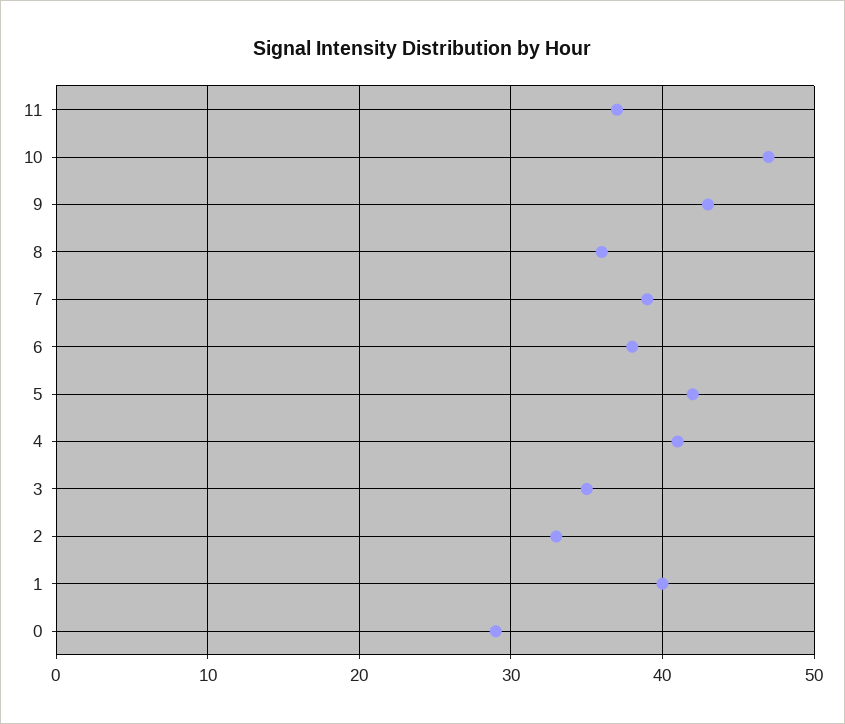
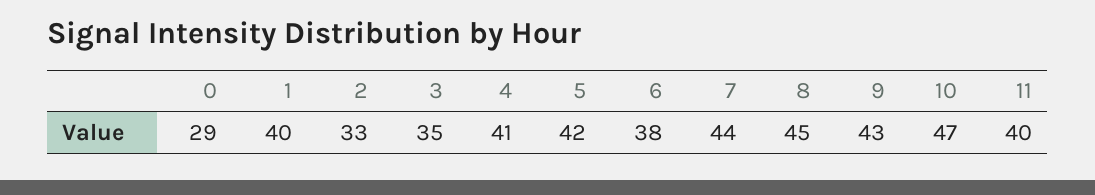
  {
-   "11": 37,
+   "11": 40,
    "10": 47,
    "9": 43,
-   "8": 36,
+   "8": 45,
-   "7": 39,
+   "7": 44,
    "6": 38,
    "5": 42,
    "4": 41,
    "3": 35,
    "2": 33,
    "1": 40,
    "0": 29
  }

